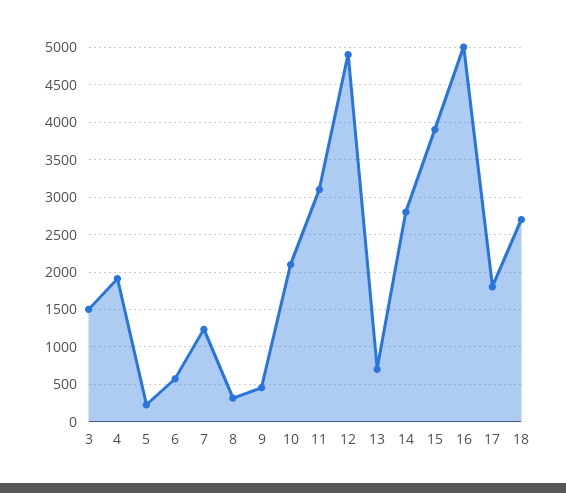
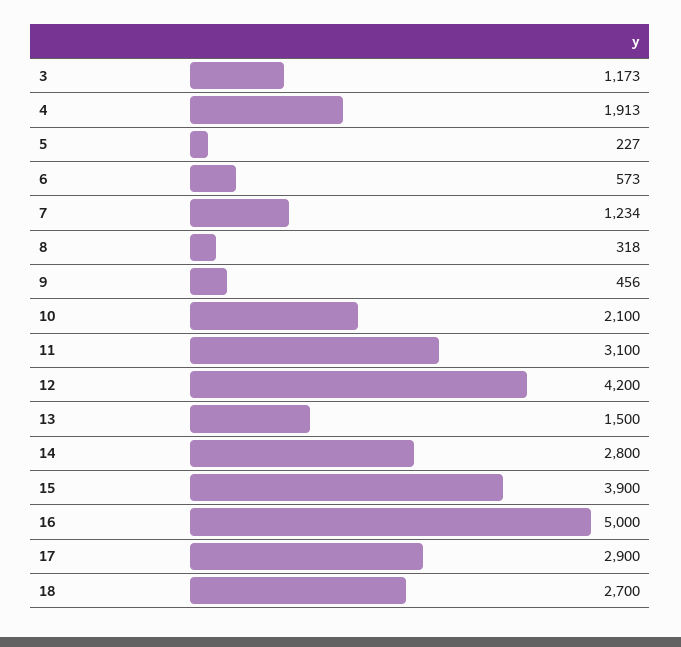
  {
-   "3": 1500,
+   "3": 1173,
    "4": 1913,
    "5": 227,
    "6": 573,
    "7": 1234,
    "8": 318,
    "9": 456,
    "10": 2100,
    "11": 3100,
-   "12": 4900,
+   "12": 4200,
-   "13": 700,
+   "13": 1500,
    "14": 2800,
    "15": 3900,
    "16": 5000,
-   "17": 1800,
+   "17": 2900,
    "18": 2700
  }

